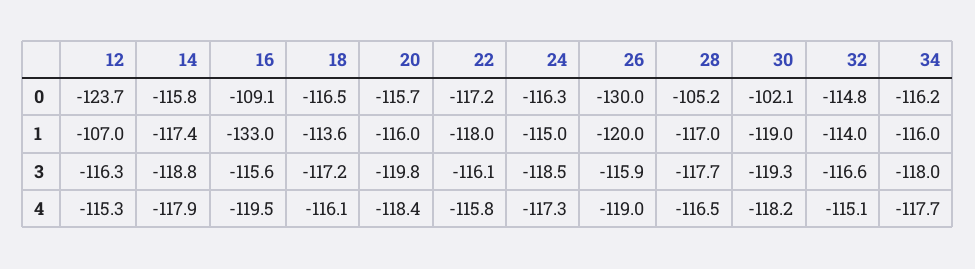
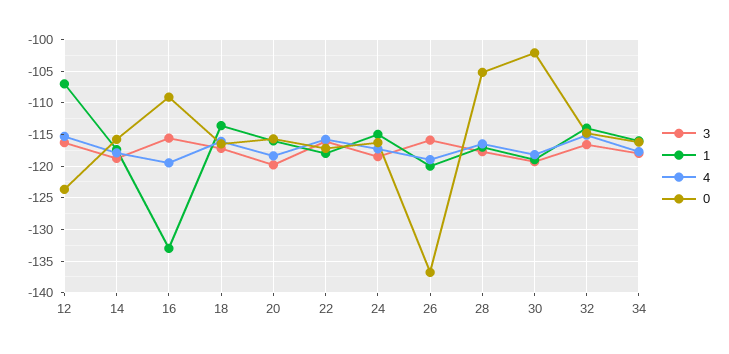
  {
    "0": {
      "12": -123.7,
      "14": -115.8,
      "16": -109.1,
      "18": -116.5,
      "20": -115.7,
      "22": -117.2,
      "24": -116.3,
-     "26": -130,
+     "26": -137,
      "28": -105.2,
      "30": -102.1,
      "32": -114.8,
      "34": -116.2
    },
    "1": {
      "12": -107,
      "14": -117.4,
      "16": -133,
      "18": -113.6,
      "20": -116,
      "22": -118,
      "24": -115,
      "26": -120,
      "28": -117,
      "30": -119,
      "32": -114,
      "34": -116
    },
    "3": {
      "12": -116.3,
      "14": -118.8,
      "16": -115.6,
      "18": -117.2,
      "20": -119.8,
      "22": -116.1,
      "24": -118.5,
      "26": -115.9,
      "28": -117.7,
      "30": -119.3,
      "32": -116.6,
      "34": -118
    },
    "4": {
      "12": -115.3,
      "14": -117.9,
      "16": -119.5,
      "18": -116.1,
      "20": -118.4,
      "22": -115.8,
      "24": -117.3,
      "26": -119,
      "28": -116.5,
      "30": -118.2,
      "32": -115.1,
      "34": -117.7
    }
  }

